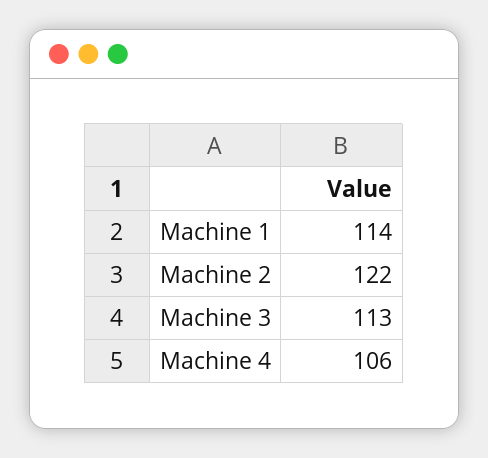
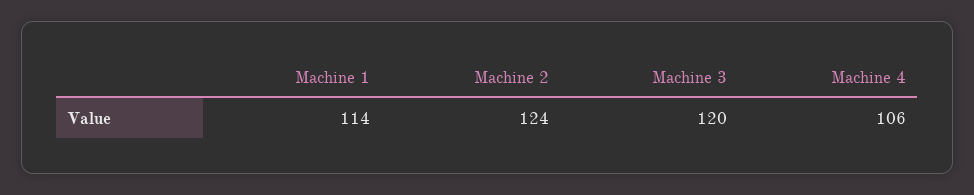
  {
    "Machine 1": 114,
-   "Machine 2": 122,
+   "Machine 2": 124,
-   "Machine 3": 113,
+   "Machine 3": 120,
    "Machine 4": 106
  }

